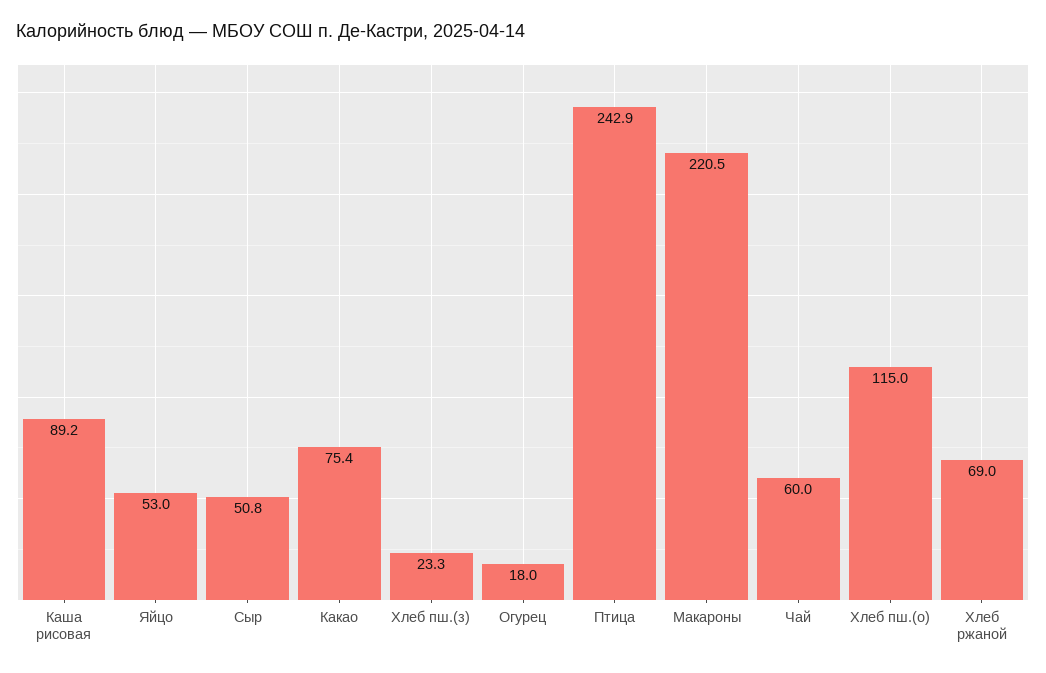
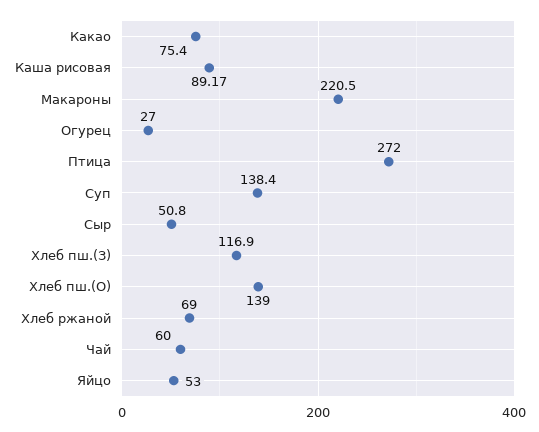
  {
    "Каша рисовая": 89.17,
    "Яйцо": 53,
    "Сыр": 50.8,
    "Какао": 75.4,
-   "Хлеб пш.(з)": 23.3,
+   "Хлеб пш.(з)": 116.9,
-   "Огурец": 18,
+   "Огурец": 27,
-   "Птица": 242.9,
+   "Птица": 272,
    "Макароны": 220.5,
    "Чай": 60,
-   "Хлеб пш.(о)": 115,
+   "Хлеб пш.(о)": 139,
-   "Хлеб ржаной": 69
+   "Хлеб ржаной": 69,
+   "Суп": 138.4
  }

